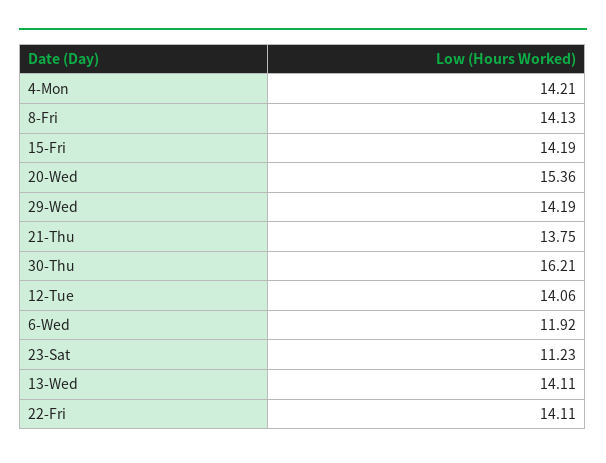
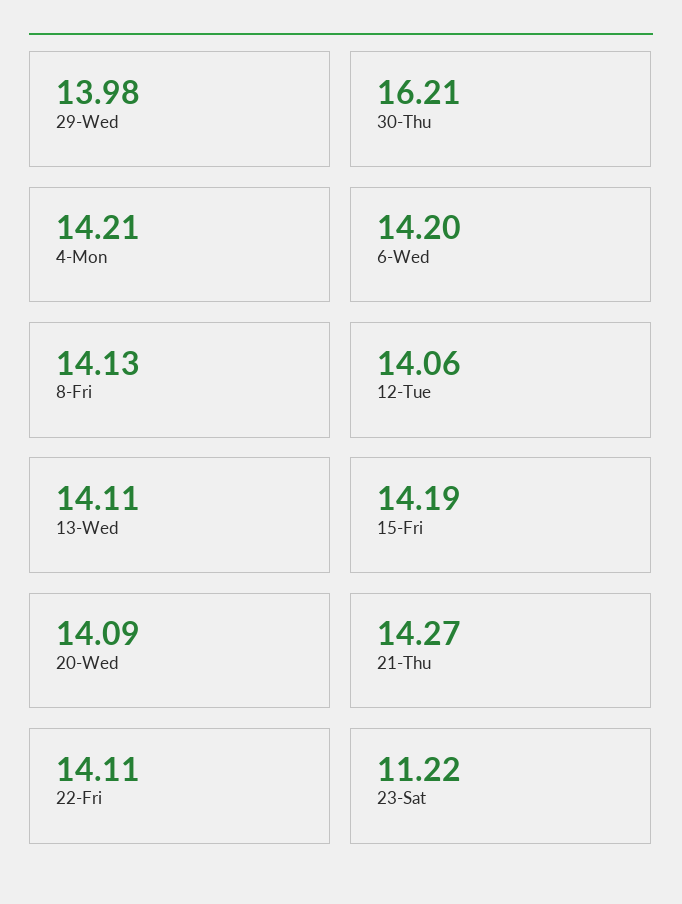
  {
    "4-Mon": 14.21,
    "8-Fri": 14.13,
    "15-Fri": 14.19,
-   "20-Wed": 15.36,
+   "20-Wed": 14.09,
-   "29-Wed": 14.19,
+   "29-Wed": 13.98,
-   "21-Thu": 13.75,
+   "21-Thu": 14.27,
    "30-Thu": 16.21,
    "12-Tue": 14.06,
-   "6-Wed": 11.92,
+   "6-Wed": 14.2,
-   "23-Sat": 11.23,
+   "23-Sat": 11.22,
    "13-Wed": 14.11,
    "22-Fri": 14.11
  }

